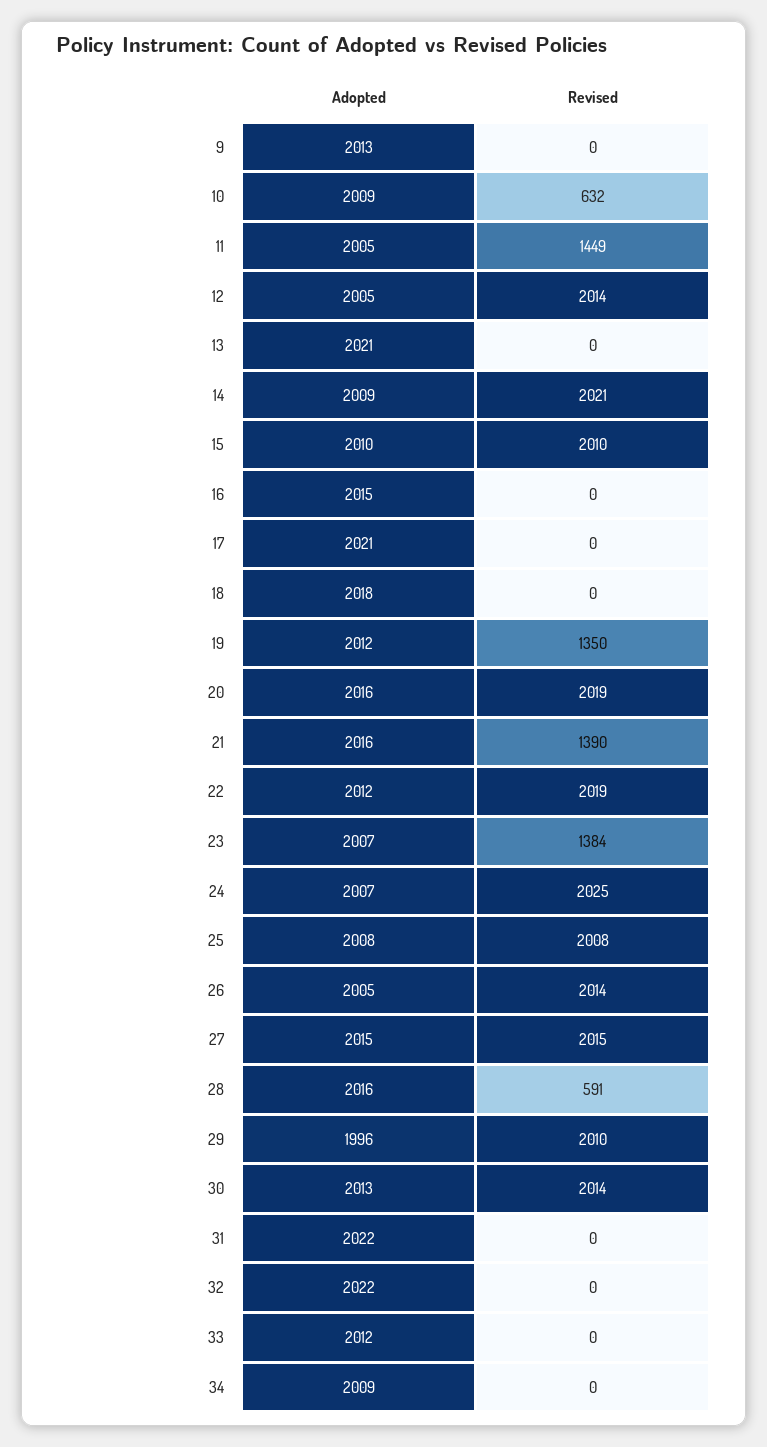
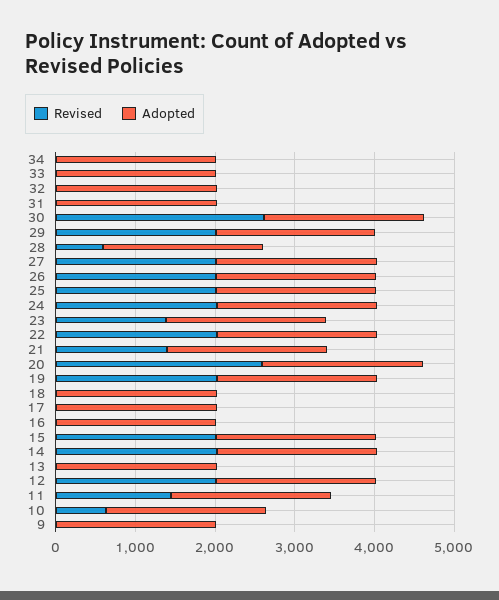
  {
    "Adopted": {
      "9": 2013,
      "10": 2009,
      "11": 2005,
      "12": 2005,
      "13": 2021,
      "14": 2009,
      "15": 2010,
      "16": 2015,
      "17": 2021,
      "18": 2018,
      "19": 2012,
      "20": 2016,
      "21": 2016,
      "22": 2012,
      "23": 2007,
      "24": 2007,
      "25": 2008,
      "26": 2005,
      "27": 2015,
      "28": 2016,
      "29": 1996,
      "30": 2013,
      "31": 2022,
      "32": 2022,
      "33": 2012,
      "34": 2009
    },
    "Revised": {
      "9": 0,
      "10": 632,
      "11": 1449,
      "12": 2014,
      "13": 0,
      "14": 2021,
      "15": 2010,
      "16": 0,
      "17": 0,
      "18": 0,
-     "19": 1350,
+     "19": 2000,
-     "20": 2019,
+     "20": 2600,
      "21": 1390,
      "22": 2019,
      "23": 1384,
      "24": 2025,
      "25": 2008,
      "26": 2014,
      "27": 2015,
      "28": 591,
      "29": 2010,
-     "30": 2014,
+     "30": 2600,
      "31": 0,
      "32": 0,
      "33": 0,
      "34": 0
    }
  }

